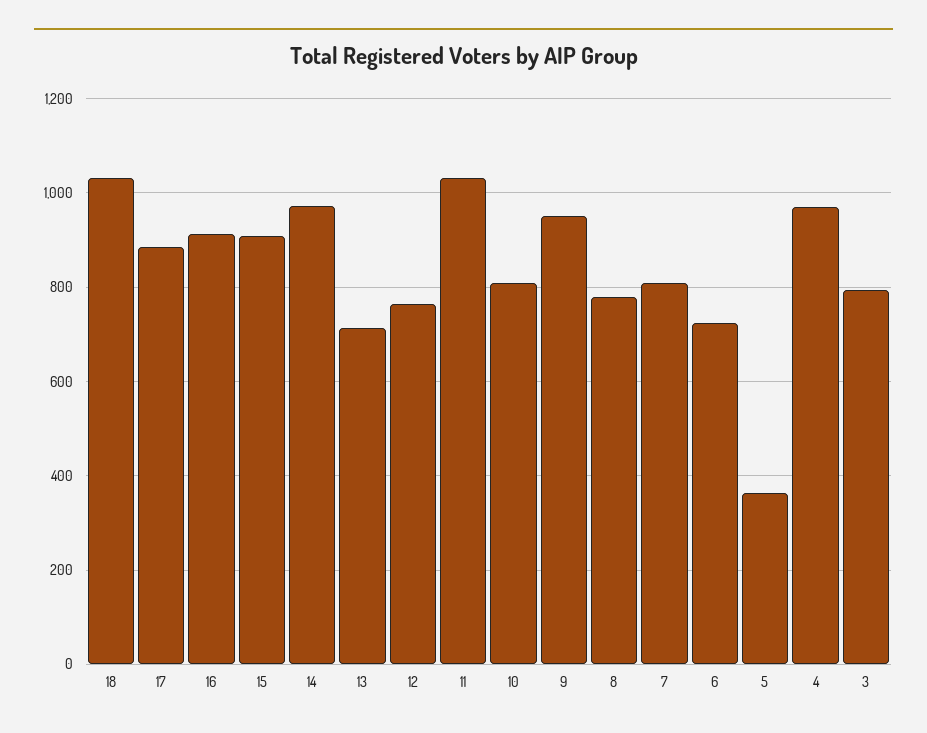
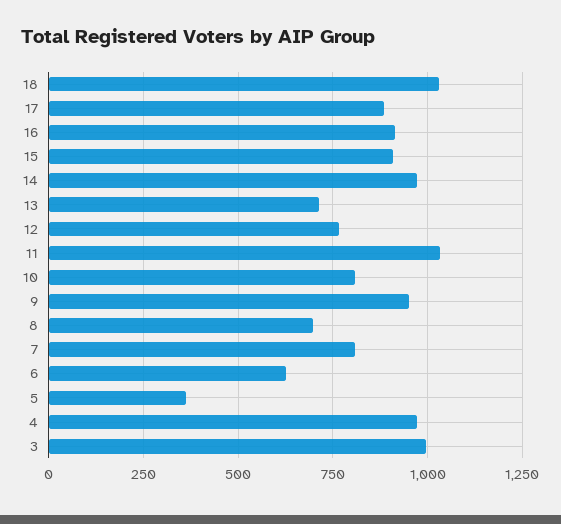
  {
    "18": 1040,
    "17": 880,
    "16": 920,
    "15": 900,
    "14": 980,
    "13": 720,
    "12": 760,
    "11": 1040,
    "10": 800,
    "9": 960,
-   "8": 780,
+   "8": 700,
    "7": 800,
-   "6": 720,
+   "6": 625,
    "5": 360,
    "4": 980,
-   "3": 800
+   "3": 1000
  }

